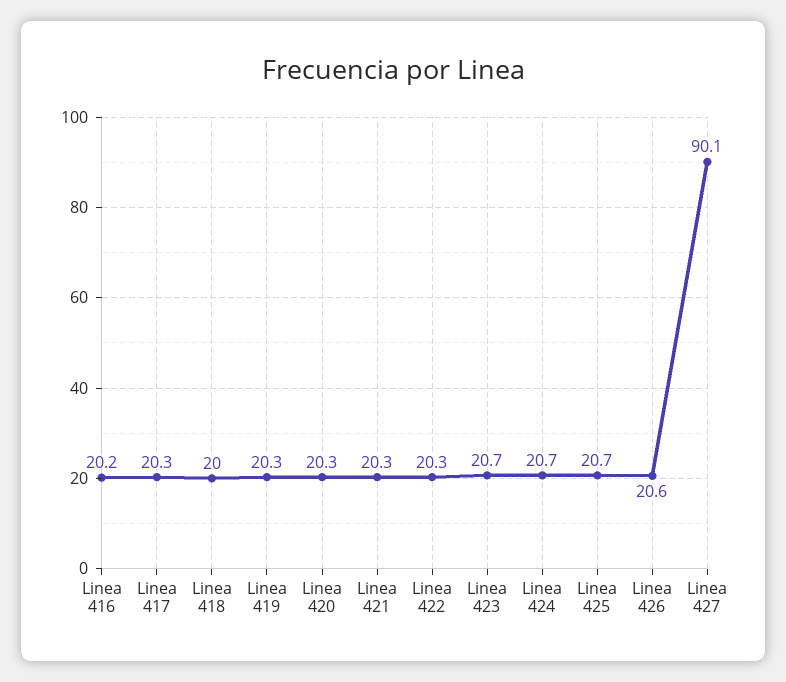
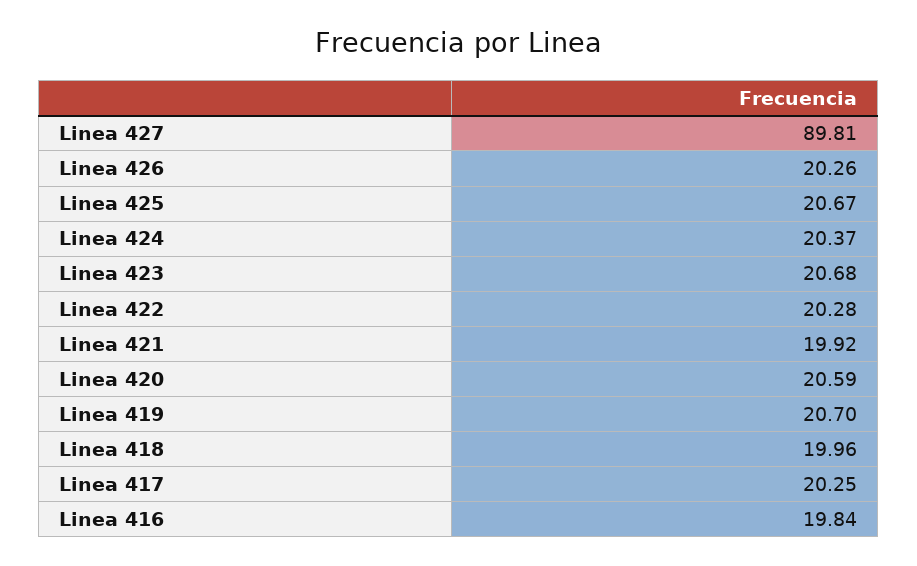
  {
-   "Linea 416": 20.2,
+   "Linea 416": 19.84,
    "Linea 417": 20.25,
    "Linea 418": 19.96,
-   "Linea 419": 20.3,
+   "Linea 419": 20.7,
-   "Linea 420": 20.3,
+   "Linea 420": 20.59,
-   "Linea 421": 20.3,
+   "Linea 421": 19.92,
    "Linea 422": 20.28,
    "Linea 423": 20.68,
-   "Linea 424": 20.7,
+   "Linea 424": 20.37,
    "Linea 425": 20.67,
-   "Linea 426": 20.6,
+   "Linea 426": 20.26,
-   "Linea 427": 90.1
+   "Linea 427": 89.81
  }

